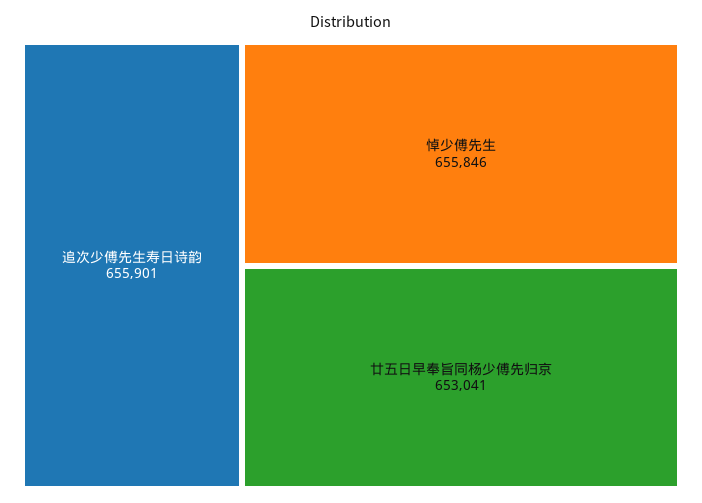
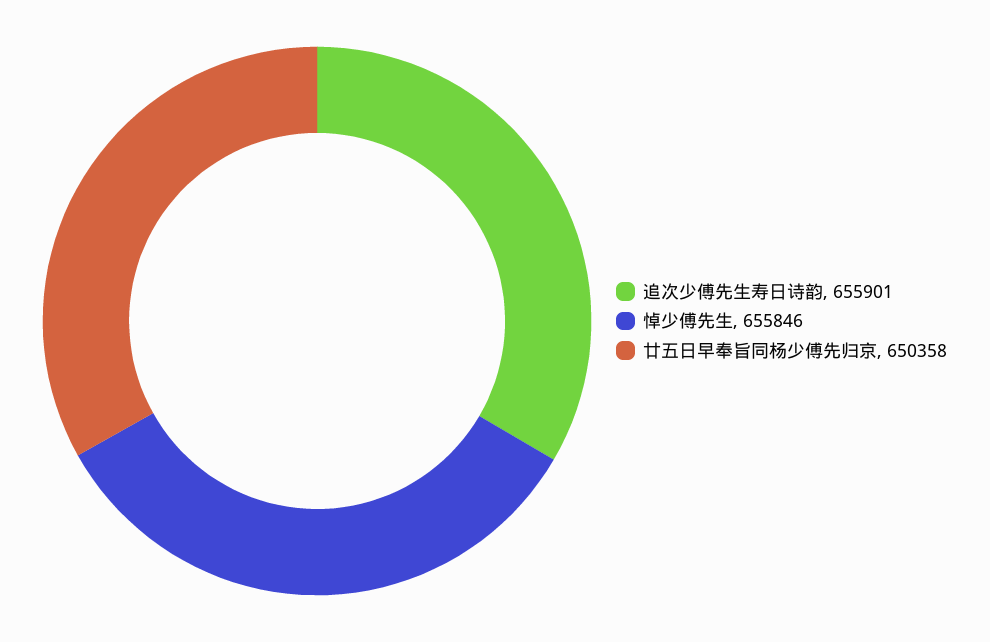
  {
    "追次少傅先生寿日诗韵": 655901,
    "悼少傅先生": 655846,
-   "廿五日早奉旨同杨少傅先归京": 653041
+   "廿五日早奉旨同杨少傅先归京": 650358
  }

